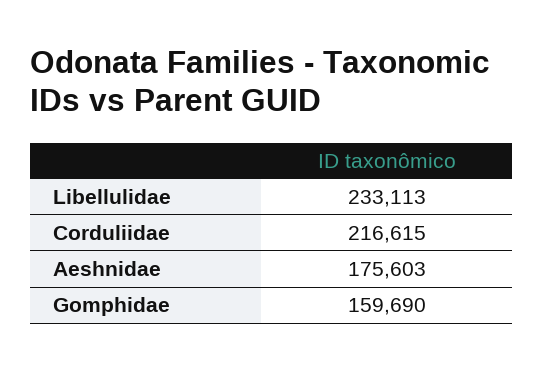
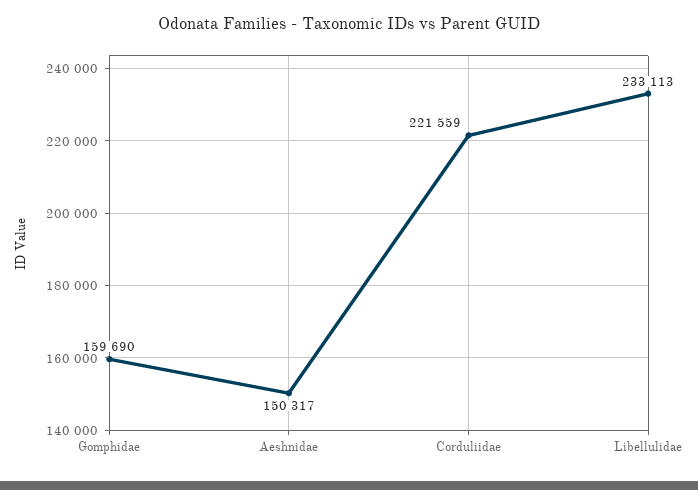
  {
    "Libellulidae": 233113,
-   "Corduliidae": 216615,
+   "Corduliidae": 221559,
-   "Aeshnidae": 175603,
+   "Aeshnidae": 150317,
    "Gomphidae": 159690
  }

